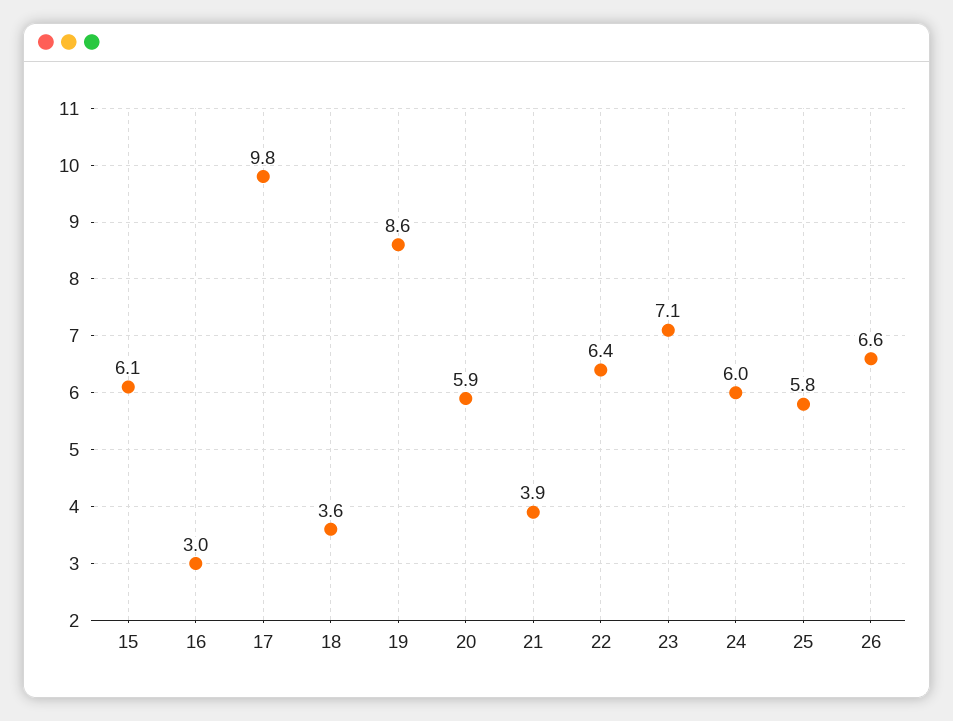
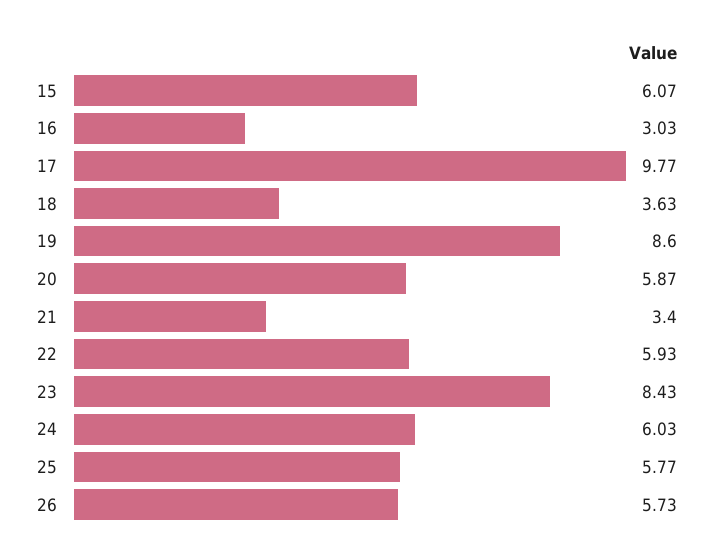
  {
    "15": 6.07,
    "16": 3.03,
    "17": 9.77,
    "18": 3.63,
    "19": 8.6,
    "20": 5.87,
-   "21": 3.9,
+   "21": 3.4,
-   "22": 6.4,
+   "22": 5.93,
-   "23": 7.1,
+   "23": 8.43,
    "24": 6.03,
    "25": 5.77,
-   "26": 6.6
+   "26": 5.73
  }

